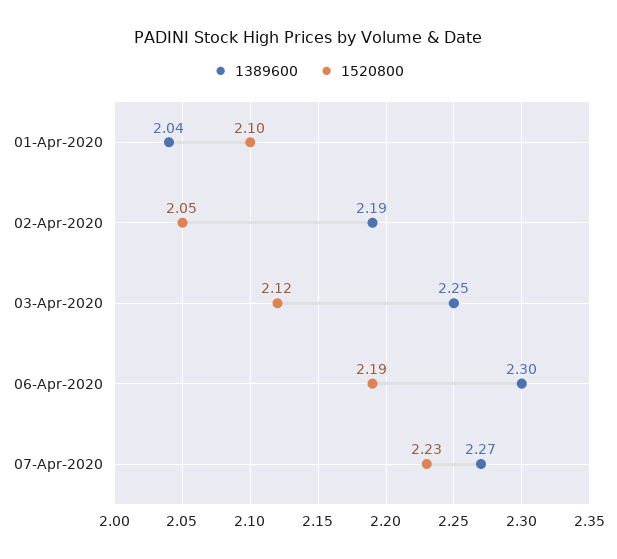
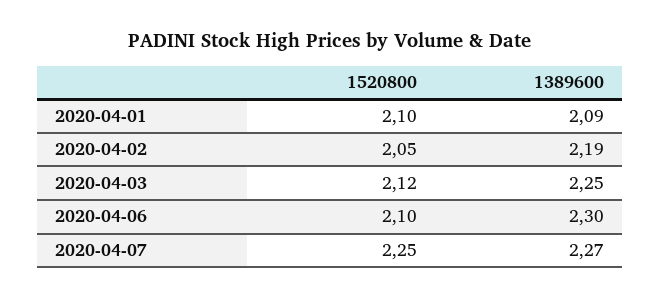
  {
    "1389600": {
-     "01-Apr-2020": 2.04,
+     "01-Apr-2020": 2.09,
      "02-Apr-2020": 2.19,
      "03-Apr-2020": 2.25,
      "06-Apr-2020": 2.3,
      "07-Apr-2020": 2.27
    },
    "1520800": {
      "01-Apr-2020": 2.1,
      "02-Apr-2020": 2.05,
      "03-Apr-2020": 2.12,
-     "06-Apr-2020": 2.19,
+     "06-Apr-2020": 2.1,
-     "07-Apr-2020": 2.23
+     "07-Apr-2020": 2.25
    }
  }

